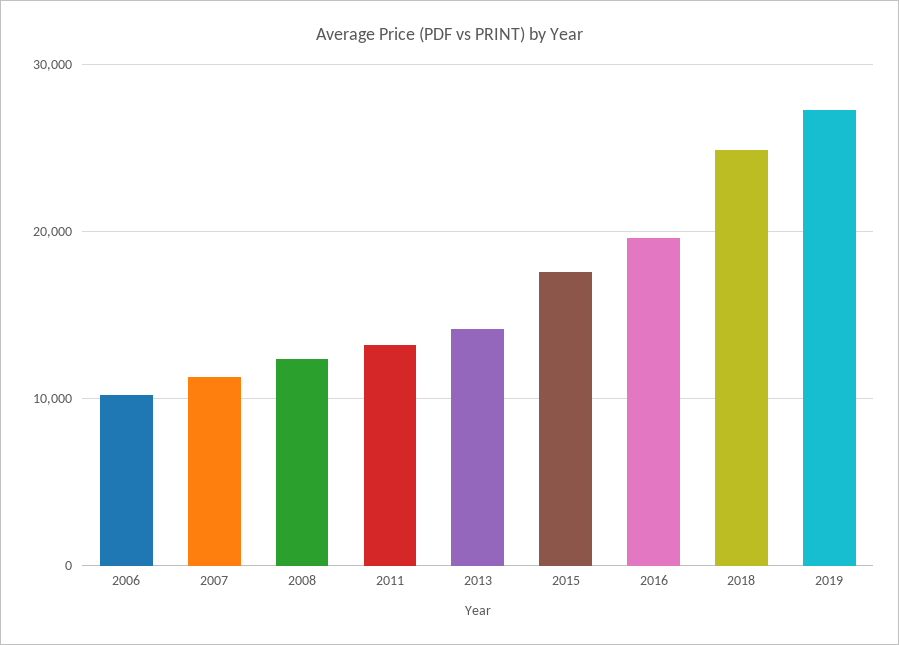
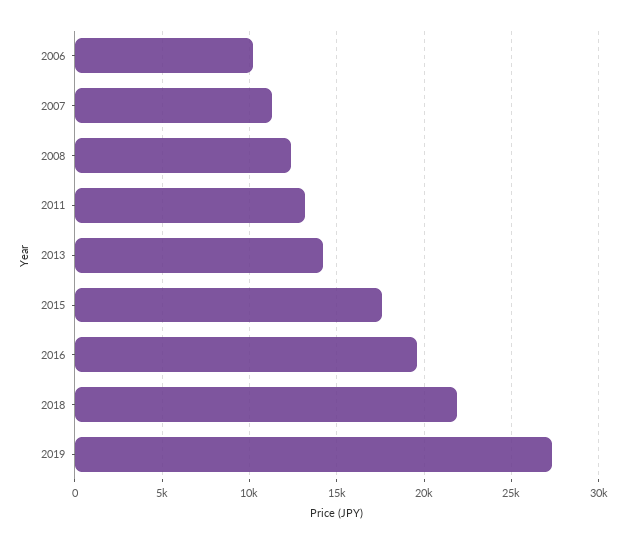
  {
    "2006": 10000,
    "2007": 11500,
    "2008": 12500,
    "2011": 13000,
    "2013": 14000,
    "2015": 17500,
    "2016": 19500,
-   "2018": 25000,
+   "2018": 22000,
    "2019": 27500
  }

